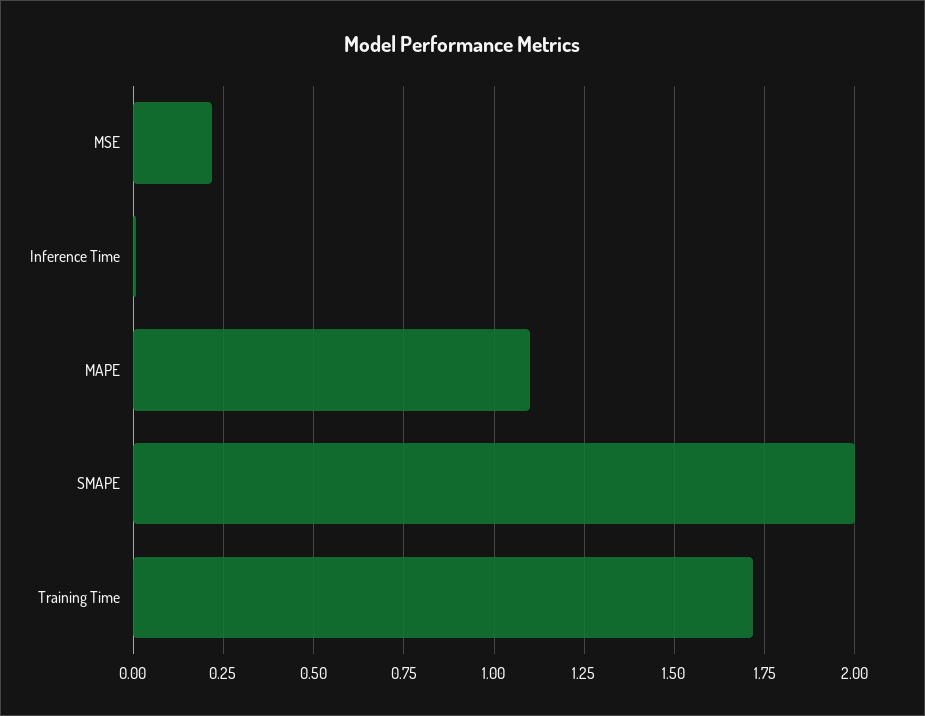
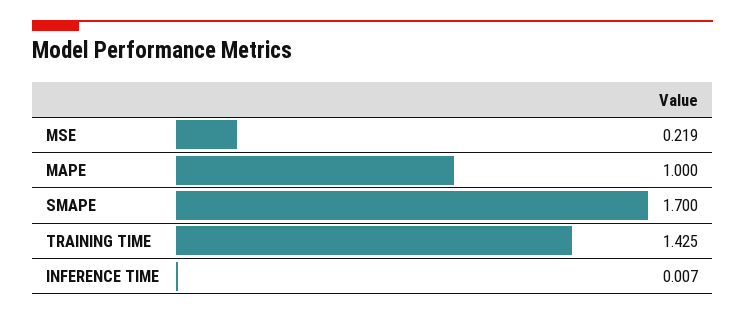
  {
    "MSE": 0.219,
    "Inference Time": 0.007,
-   "MAPE": 1.1,
+   "MAPE": 1,
-   "SMAPE": 2,
+   "SMAPE": 1.7,
-   "Training Time": 1.725
+   "Training Time": 1.425
  }

